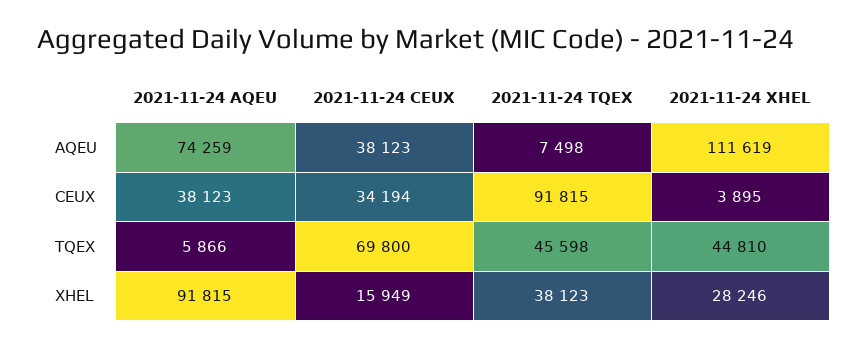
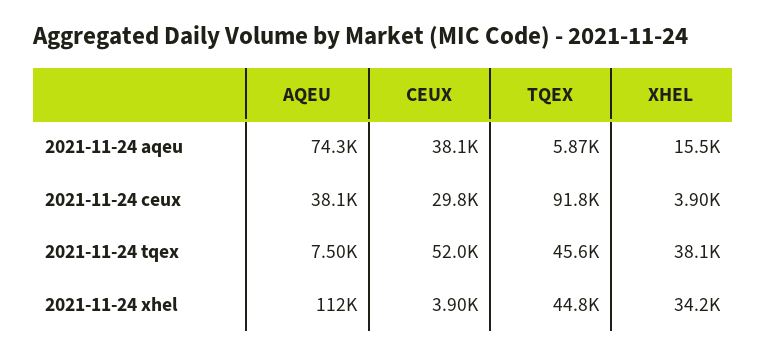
  {
    "2021-11-24 AQEU": {
      "AQEU": 74259,
      "CEUX": 38123,
      "TQEX": 5866,
-     "XHEL": 91815
+     "XHEL": 15500
    },
    "2021-11-24 CEUX": {
      "AQEU": 38123,
-     "CEUX": 34194,
+     "CEUX": 29800,
-     "TQEX": 69800,
+     "TQEX": 91800,
-     "XHEL": 15949
+     "XHEL": 3900
    },
    "2021-11-24 TQEX": {
      "AQEU": 7498,
-     "CEUX": 91815,
+     "CEUX": 52000,
      "TQEX": 45598,
      "XHEL": 38123
    },
    "2021-11-24 XHEL": {
      "AQEU": 111619,
      "CEUX": 3895,
      "TQEX": 44810,
-     "XHEL": 28246
+     "XHEL": 34200
    }
  }

